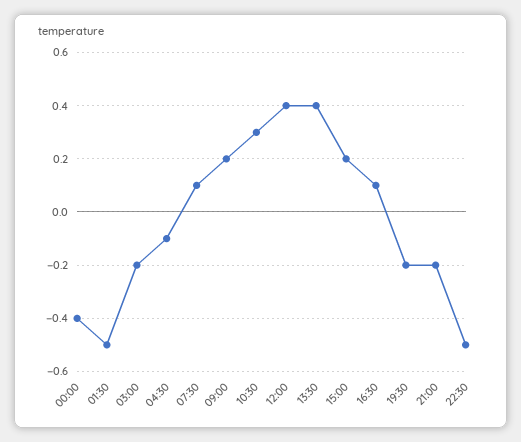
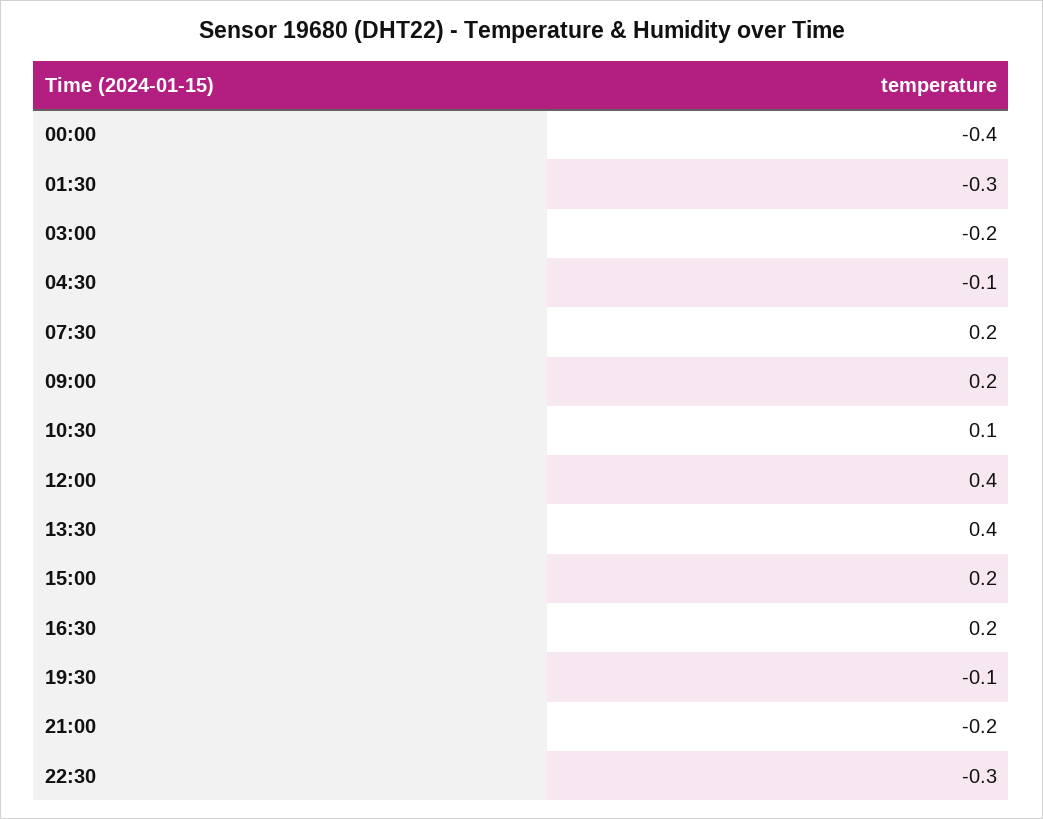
  {
    "00:00": -0.4,
-   "01:30": -0.5,
+   "01:30": -0.3,
    "03:00": -0.2,
    "04:30": -0.1,
-   "07:30": 0.1,
+   "07:30": 0.2,
    "09:00": 0.2,
-   "10:30": 0.3,
+   "10:30": 0.1,
    "12:00": 0.4,
    "13:30": 0.4,
    "15:00": 0.2,
-   "16:30": 0.1,
+   "16:30": 0.2,
-   "19:30": -0.2,
+   "19:30": -0.1,
    "21:00": -0.2,
-   "22:30": -0.5
+   "22:30": -0.3
  }

